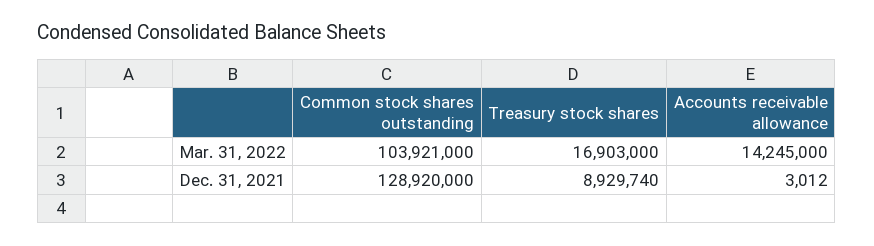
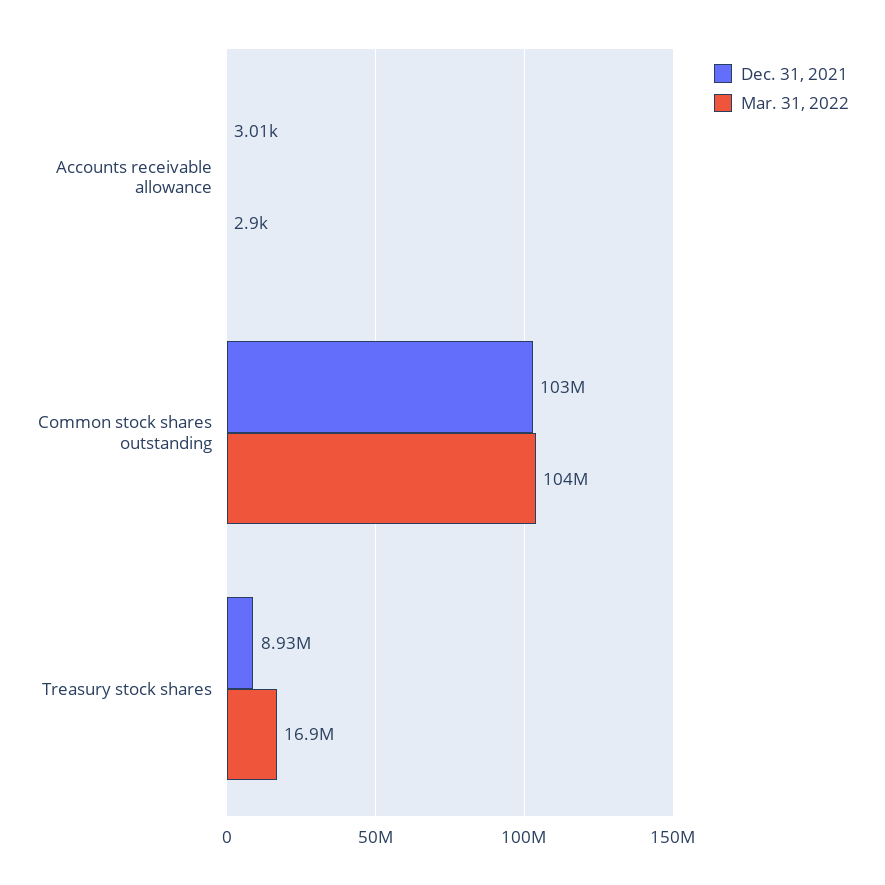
  {
    "Mar. 31, 2022": {
      "Common stock shares outstanding": 103921000,
      "Treasury stock shares": 16903000,
-     "Accounts receivable allowance": 14245000
+     "Accounts receivable allowance": 2900
    },
    "Dec. 31, 2021": {
-     "Common stock shares outstanding": 128920000,
+     "Common stock shares outstanding": 103000000,
      "Treasury stock shares": 8929740,
      "Accounts receivable allowance": 3012
    }
  }

